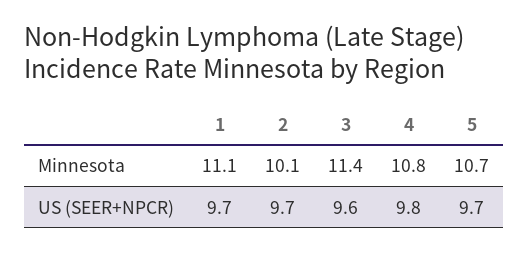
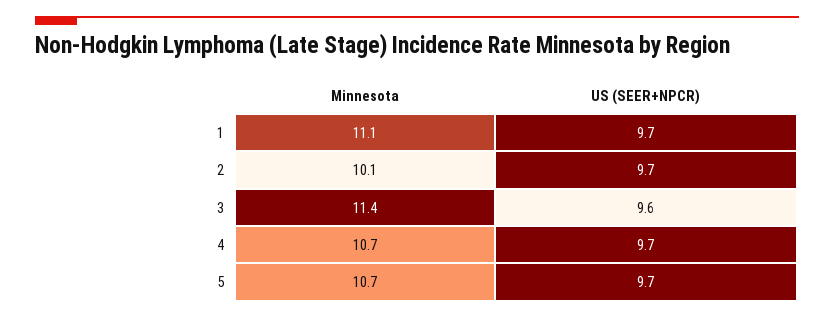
  {
    "1": {
      "Minnesota": 11.1,
      "US (SEER+NPCR)": 9.7
    },
    "2": {
      "Minnesota": 10.1,
      "US (SEER+NPCR)": 9.7
    },
    "3": {
      "Minnesota": 11.4,
      "US (SEER+NPCR)": 9.6
    },
    "4": {
-     "Minnesota": 10.8,
+     "Minnesota": 10.7,
-     "US (SEER+NPCR)": 9.8
+     "US (SEER+NPCR)": 9.7
    },
    "5": {
      "Minnesota": 10.7,
      "US (SEER+NPCR)": 9.7
    }
  }

